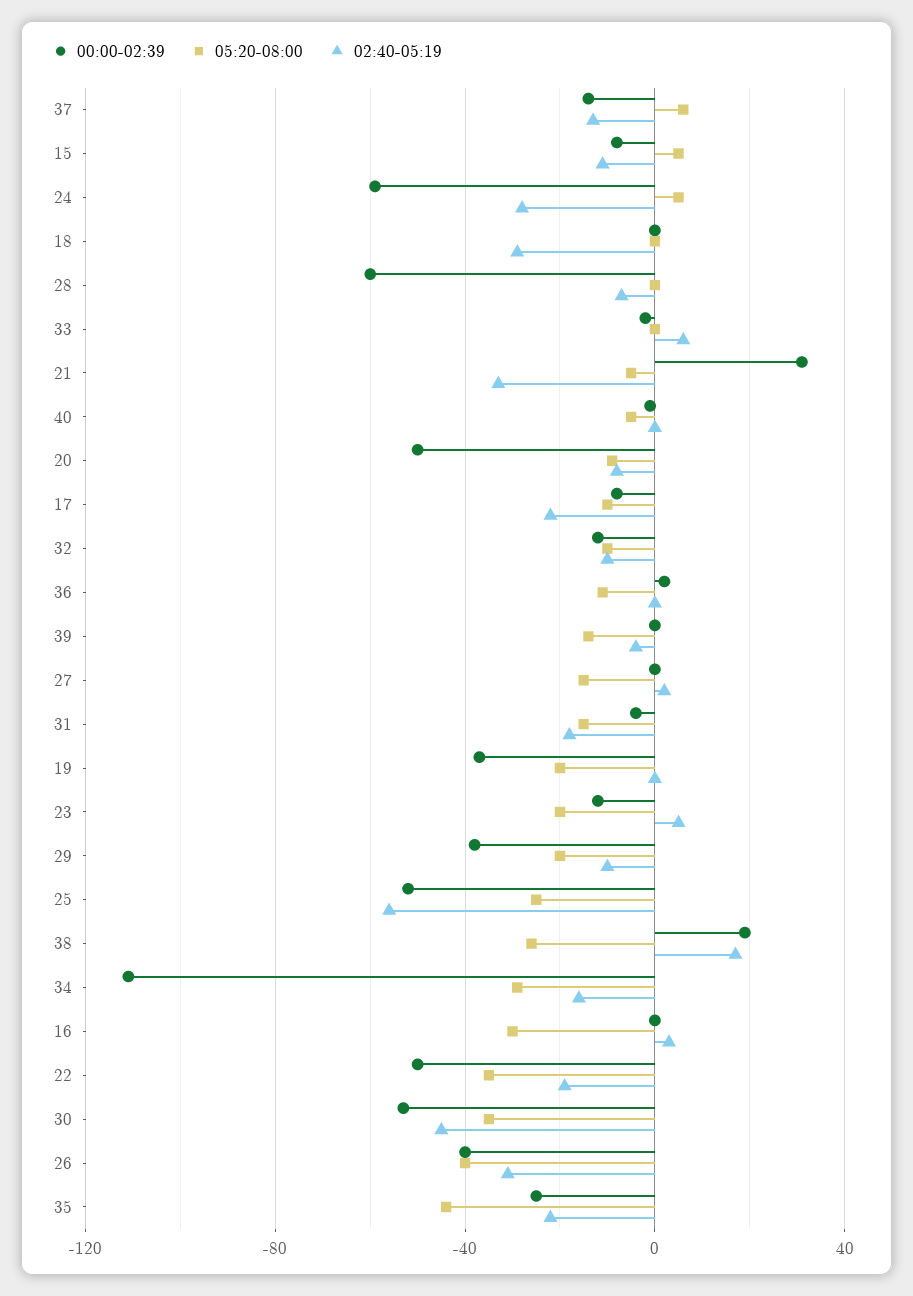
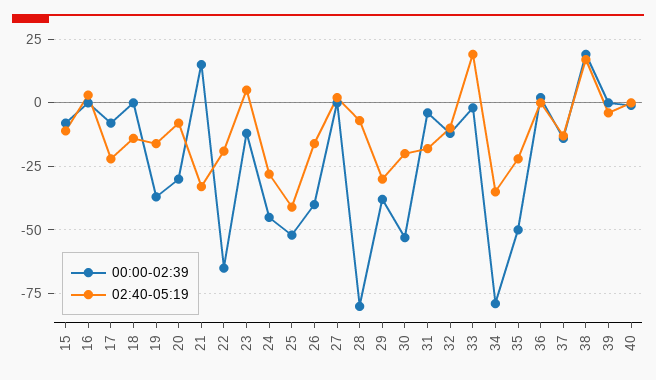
  {
    "00:00-02:39": {
      "37": -15,
      "15": -10,
-     "24": -60,
+     "24": -45,
      "18": 0,
-     "28": -60,
+     "28": -80,
      "33": 0,
-     "21": 30,
+     "21": 15,
      "40": 0,
-     "20": -50,
+     "20": -30,
      "17": -10,
      "32": -10,
      "36": 0,
      "39": 0,
      "27": 0,
      "31": -5,
      "19": -35,
      "23": -10,
      "29": -40,
      "25": -50,
      "38": 20,
-     "34": -110,
+     "34": -80,
      "16": 0,
-     "22": -50,
+     "22": -65,
      "30": -55,
      "26": -40,
-     "35": -25
+     "35": -50
    },
-   "05:20-08:00": {
-     "37": 5,
-     "15": 5,
-     "24": 5,
-     "18": 0,
-     "28": 0,
-     "33": 0,
-     "21": -5,
-     "40": -5,
-     "20": -10,
-     "17": -10,
-     "32": -10,
-     "36": -10,
-     "39": -15,
-     "27": -15,
-     "31": -15,
-     "19": -20,
-     "23": -20,
-     "29": -20,
-     "25": -25,
-     "38": -25,
-     "34": -30,
-     "16": -30,
-     "22": -35,
-     "30": -35,
-     "26": -40,
-     "35": -45
-   },
    "02:40-05:19": {
      "37": -15,
      "15": -10,
      "24": -30,
-     "18": -30,
+     "18": -15,
      "28": -5,
-     "33": 5,
+     "33": 20,
      "21": -35,
      "40": 0,
      "20": -10,
      "17": -20,
      "32": -10,
      "36": 0,
      "39": -5,
      "27": 0,
      "31": -20,
-     "19": 0,
+     "19": -15,
      "23": 5,
-     "29": -10,
+     "29": -30,
-     "25": -55,
+     "25": -40,
      "38": 15,
-     "34": -15,
+     "34": -35,
      "16": 5,
      "22": -20,
-     "30": -45,
+     "30": -20,
-     "26": -30,
+     "26": -15,
      "35": -20
    }
  }

